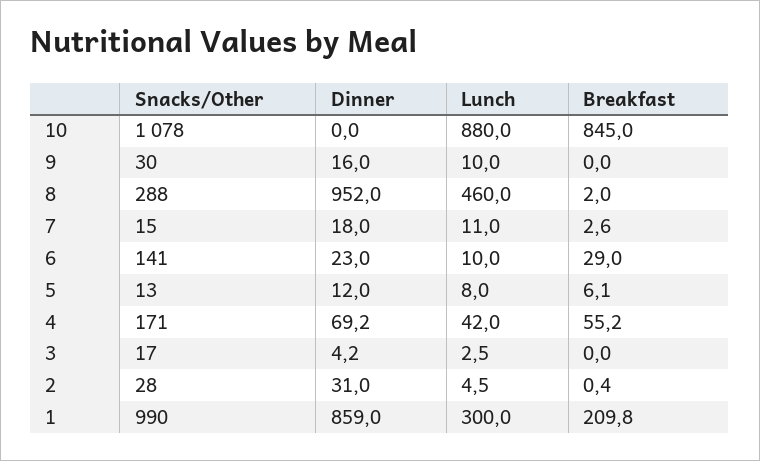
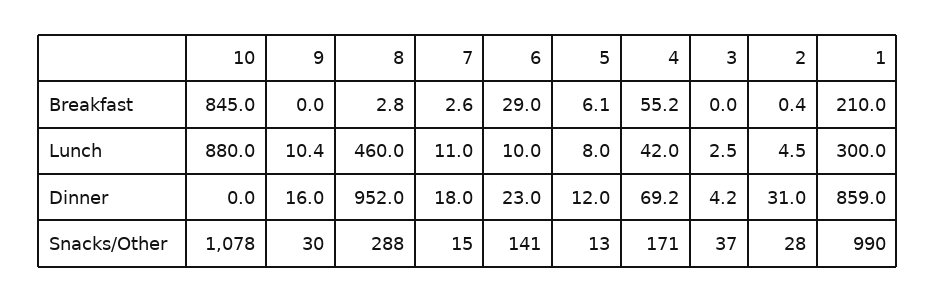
  {
    "Snacks/Other": {
      "10": 1078,
      "9": 30,
      "8": 288,
      "7": 15,
      "6": 141,
      "5": 13,
      "4": 171,
-     "3": 17,
+     "3": 37,
      "2": 28,
      "1": 990
    },
    "Dinner": {
      "10": 0,
      "9": 16,
      "8": 952,
      "7": 18,
      "6": 23,
      "5": 12,
      "4": 69.2,
      "3": 4.2,
      "2": 31,
      "1": 859
    },
    "Lunch": {
      "10": 880,
-     "9": 10,
+     "9": 10.4,
      "8": 460,
      "7": 11,
      "6": 10,
      "5": 8,
      "4": 42,
      "3": 2.5,
      "2": 4.5,
      "1": 300
    },
    "Breakfast": {
      "10": 845,
      "9": 0,
-     "8": 2,
+     "8": 2.8,
      "7": 2.6,
      "6": 29,
      "5": 6.1,
      "4": 55.2,
      "3": 0,
      "2": 0.4,
-     "1": 209.8
+     "1": 210
    }
  }

